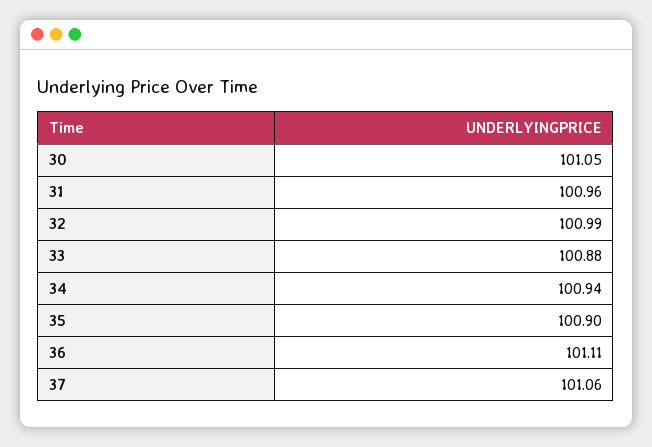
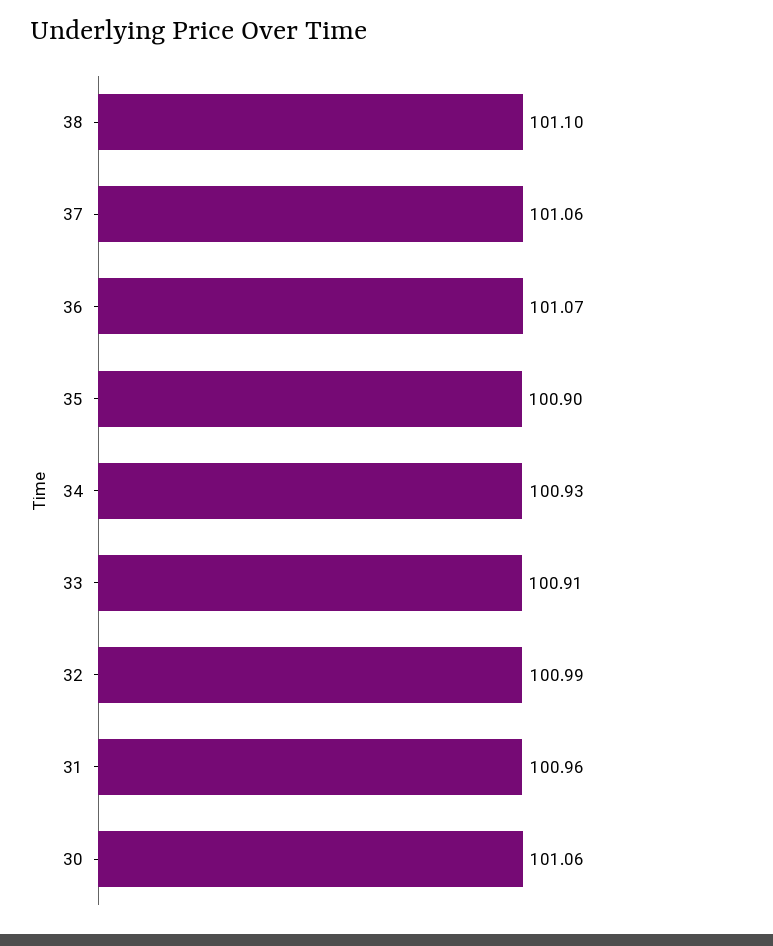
  {
-   "30": 101.05,
+   "30": 101.06,
    "31": 100.96,
    "32": 100.99,
-   "33": 100.88,
+   "33": 100.91,
-   "34": 100.94,
+   "34": 100.93,
    "35": 100.9,
-   "36": 101.11,
+   "36": 101.07,
-   "37": 101.06
+   "37": 101.06,
+   "38": 101.1
  }

